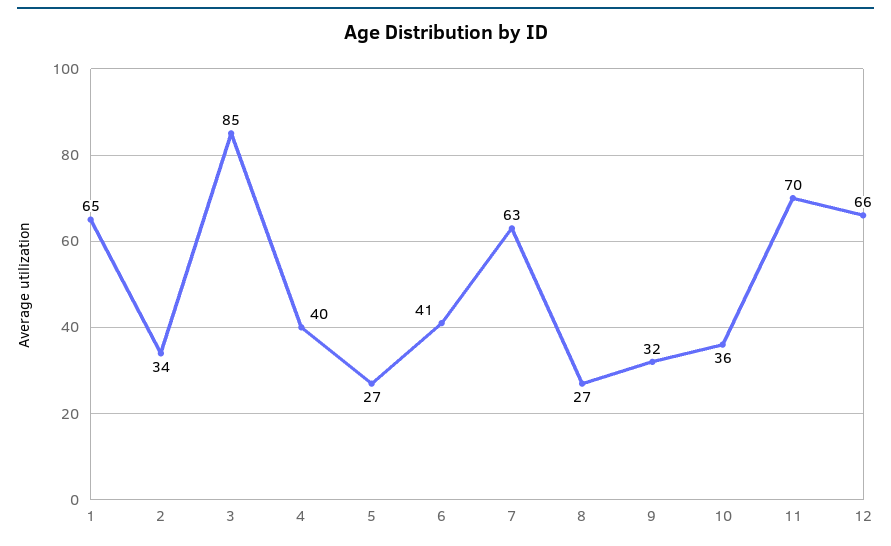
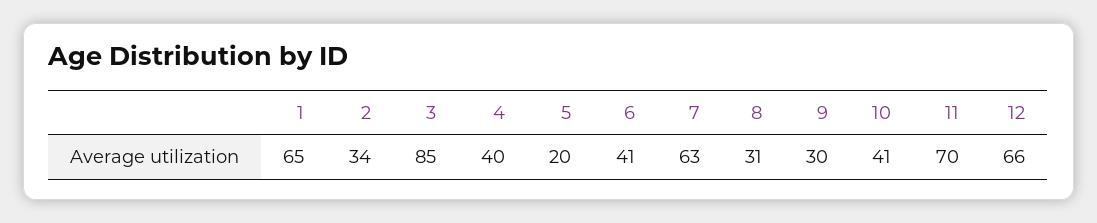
  {
    "1": 65,
    "2": 34,
    "3": 85,
    "4": 40,
-   "5": 27,
+   "5": 20,
    "6": 41,
    "7": 63,
-   "8": 27,
+   "8": 31,
-   "9": 32,
+   "9": 30,
-   "10": 36,
+   "10": 41,
    "11": 70,
    "12": 66
  }

